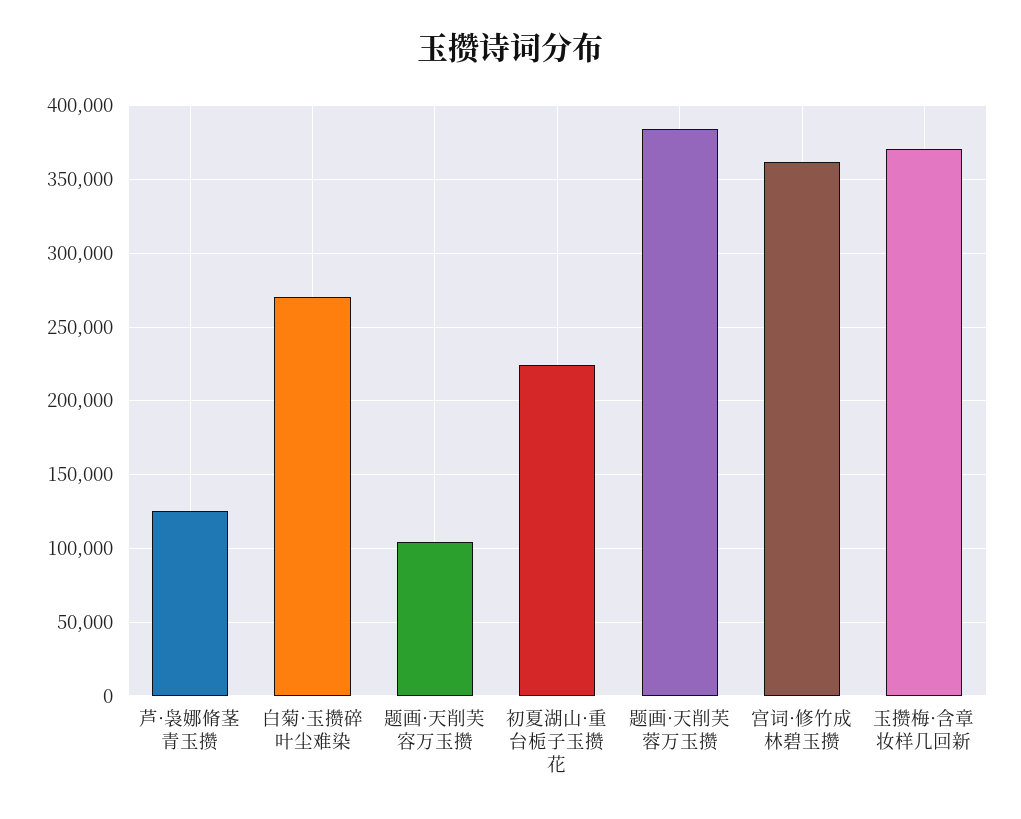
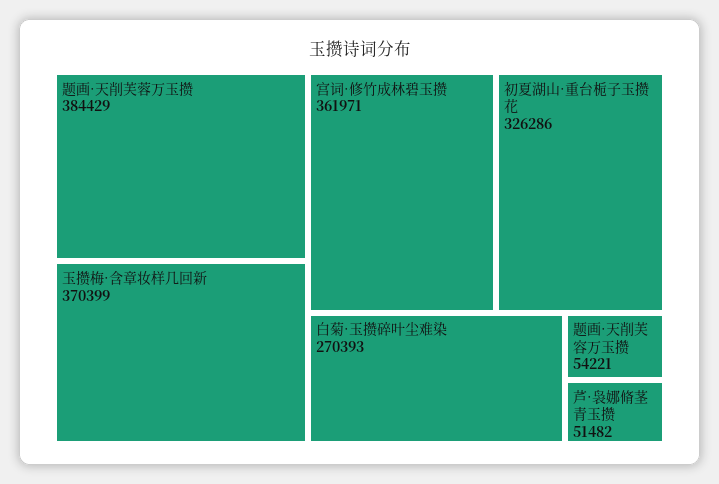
  {
-   "芦·袅娜脩茎青玉攒": 125000,
+   "芦·袅娜脩茎青玉攒": 51482,
    "白菊·玉攒碎叶尘难染": 270393,
-   "题画·天削芙容万玉攒": 105000,
+   "题画·天削芙容万玉攒": 54221,
-   "初夏湖山·重台栀子玉攒花": 225000,
+   "初夏湖山·重台栀子玉攒花": 326286,
    "题画·天削芙蓉万玉攒": 384429,
    "宫词·修竹成林碧玉攒": 361971,
    "玉攒梅·含章妆样几回新": 370399
  }

